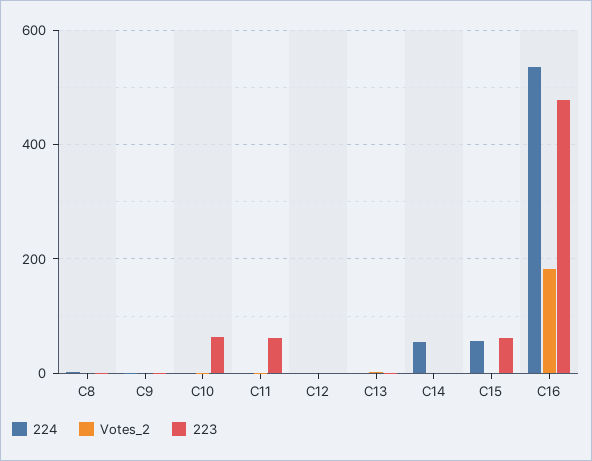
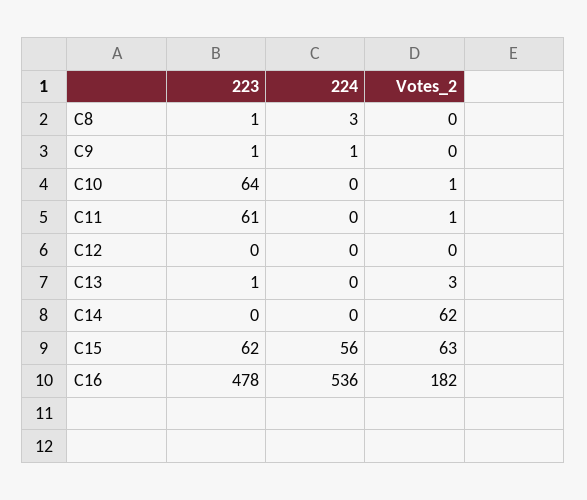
  {
    "224": {
      "C8": 3,
      "C9": 1,
      "C10": 0,
      "C11": 0,
      "C12": 0,
      "C13": 0,
-     "C14": 60,
+     "C14": 0,
      "C15": 56,
      "C16": 536
    },
    "Votes_2": {
      "C8": 0,
      "C9": 0,
      "C10": 1,
      "C11": 1,
      "C12": 0,
      "C13": 3,
-     "C14": 0,
+     "C14": 62,
-     "C15": 0,
+     "C15": 63,
      "C16": 182
    },
    "223": {
      "C8": 1,
      "C9": 1,
      "C10": 64,
      "C11": 61,
      "C12": 0,
      "C13": 1,
      "C14": 0,
      "C15": 62,
      "C16": 478
    }
  }

